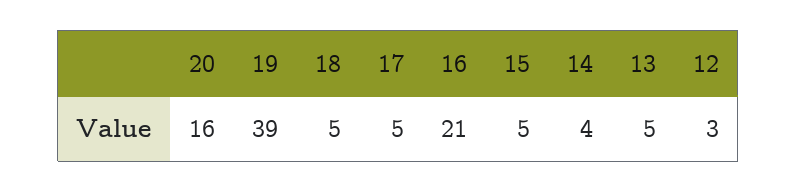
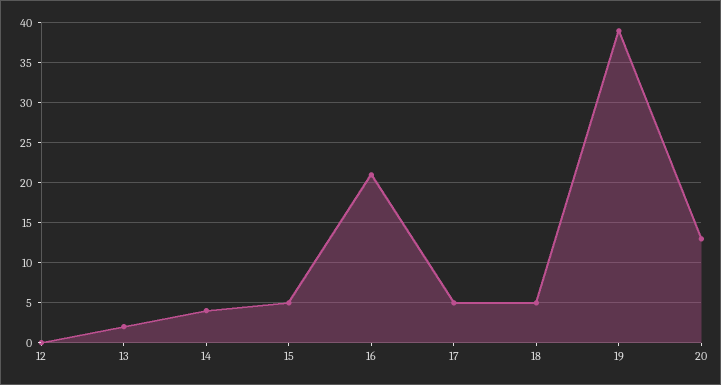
  {
-   "20": 16,
+   "20": 13,
    "19": 39,
    "18": 5,
    "17": 5,
    "16": 21,
    "15": 5,
    "14": 4,
-   "13": 5,
+   "13": 2,
-   "12": 3
+   "12": 0
  }

